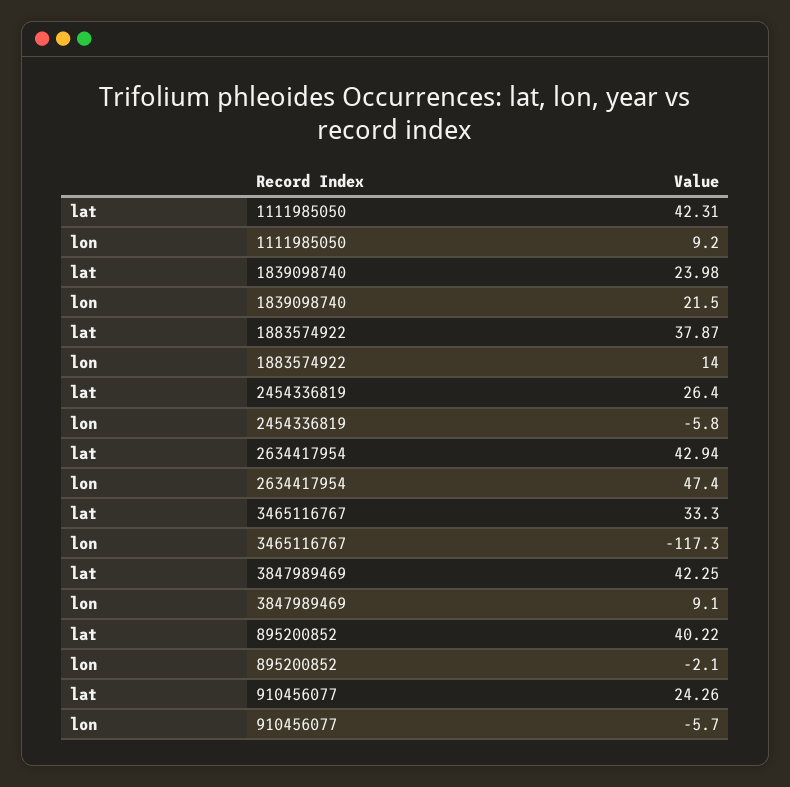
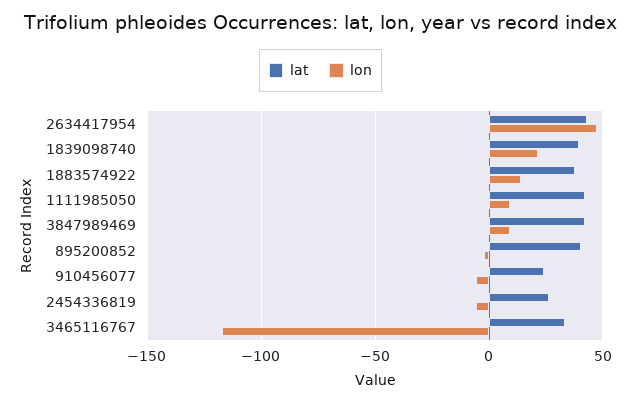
  {
    "lat": {
      "1111985050": 42.31,
-     "1839098740": 23.98,
+     "1839098740": 40,
      "1883574922": 37.87,
      "2454336819": 26.4,
      "2634417954": 42.94,
      "3465116767": 33.3,
      "3847989469": 42.25,
      "895200852": 40.22,
      "910456077": 24.26
    },
    "lon": {
      "1111985050": 9.2,
      "1839098740": 21.5,
      "1883574922": 14,
      "2454336819": -5.8,
      "2634417954": 47.4,
      "3465116767": -117.3,
      "3847989469": 9.1,
      "895200852": -2.1,
      "910456077": -5.7
    }
  }

